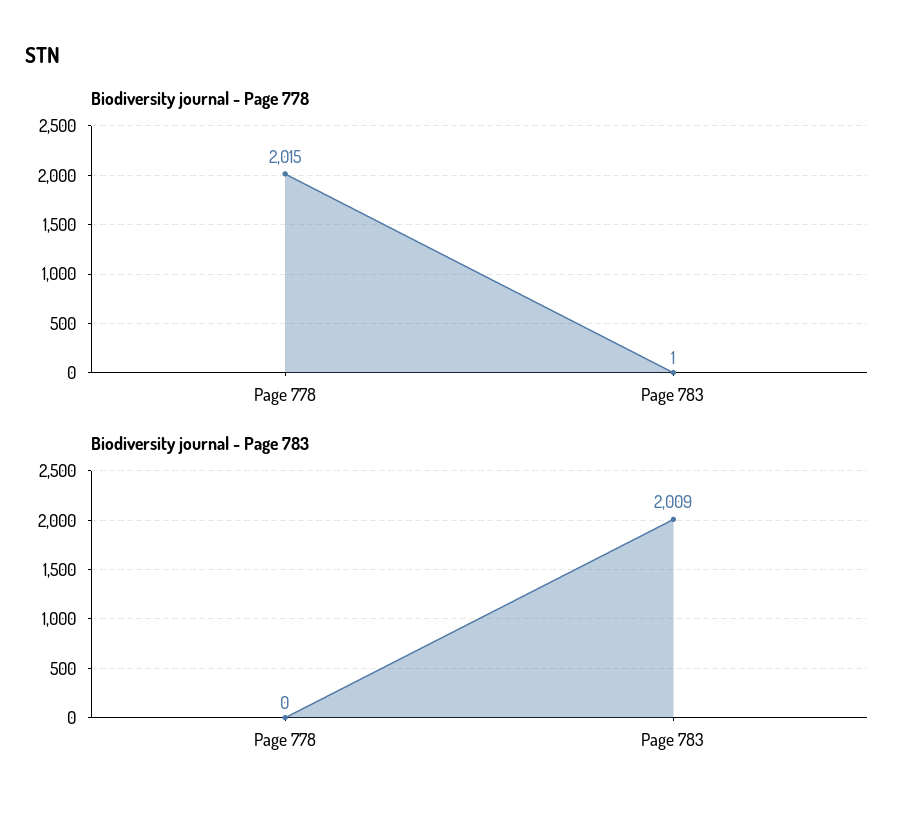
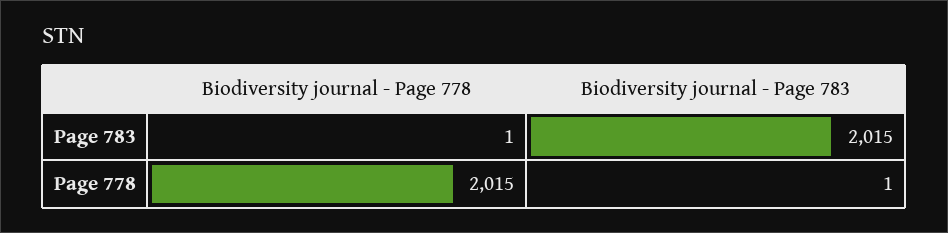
  {
    "Biodiversity journal - Page 778": {
      "Page 778": 2015,
      "Page 783": 1
    },
    "Biodiversity journal - Page 783": {
-     "Page 778": 0,
+     "Page 778": 1,
-     "Page 783": 2009
+     "Page 783": 2015
    }
  }

